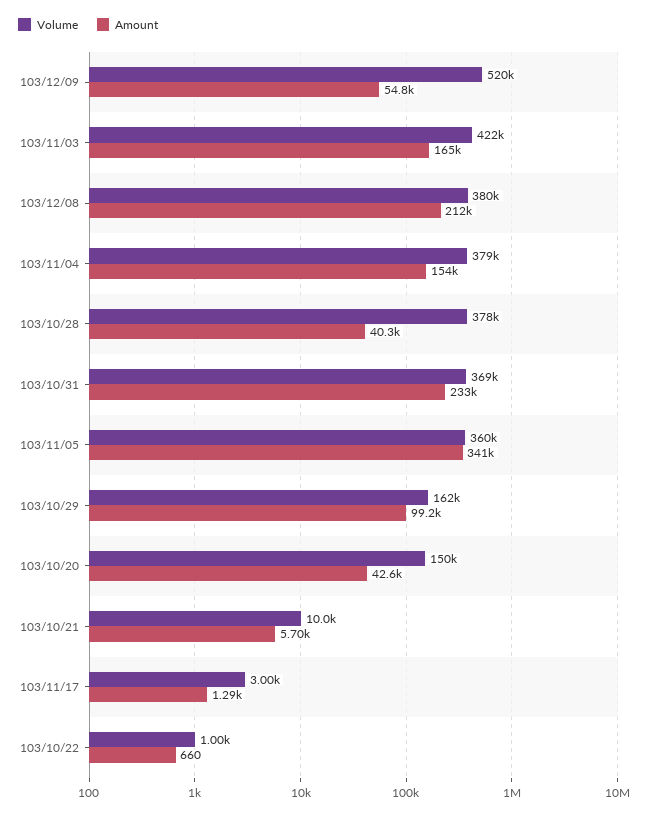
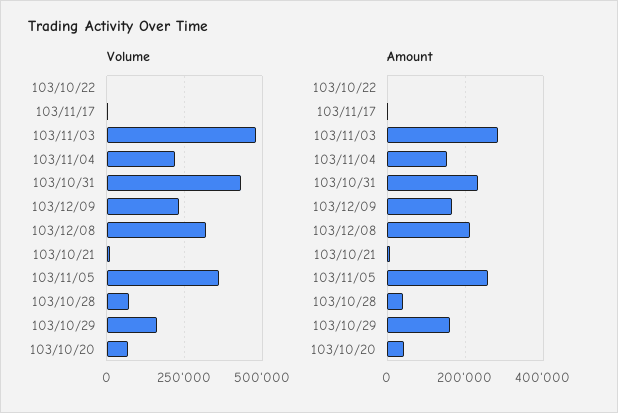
  {
    "Volume": {
-     "103/12/09": 520000,
+     "103/12/09": 225000,
-     "103/11/03": 422000,
+     "103/11/03": 475000,
-     "103/12/08": 380000,
+     "103/12/08": 325000,
-     "103/11/04": 379000,
+     "103/11/04": 225000,
-     "103/10/28": 378000,
+     "103/10/28": 75000,
-     "103/10/31": 369000,
+     "103/10/31": 425000,
      "103/11/05": 360000,
      "103/10/29": 162000,
-     "103/10/20": 150000,
+     "103/10/20": 75000,
      "103/10/21": 10000,
      "103/11/17": 3000,
      "103/10/22": 1000
    },
    "Amount": {
-     "103/12/09": 54800,
+     "103/12/09": 160000,
-     "103/11/03": 165000,
+     "103/11/03": 280000,
      "103/12/08": 212000,
      "103/11/04": 154000,
      "103/10/28": 40300,
      "103/10/31": 233000,
-     "103/11/05": 341000,
+     "103/11/05": 260000,
-     "103/10/29": 99200,
+     "103/10/29": 160000,
      "103/10/20": 42600,
      "103/10/21": 5700,
      "103/11/17": 1290,
      "103/10/22": 660
    }
  }

